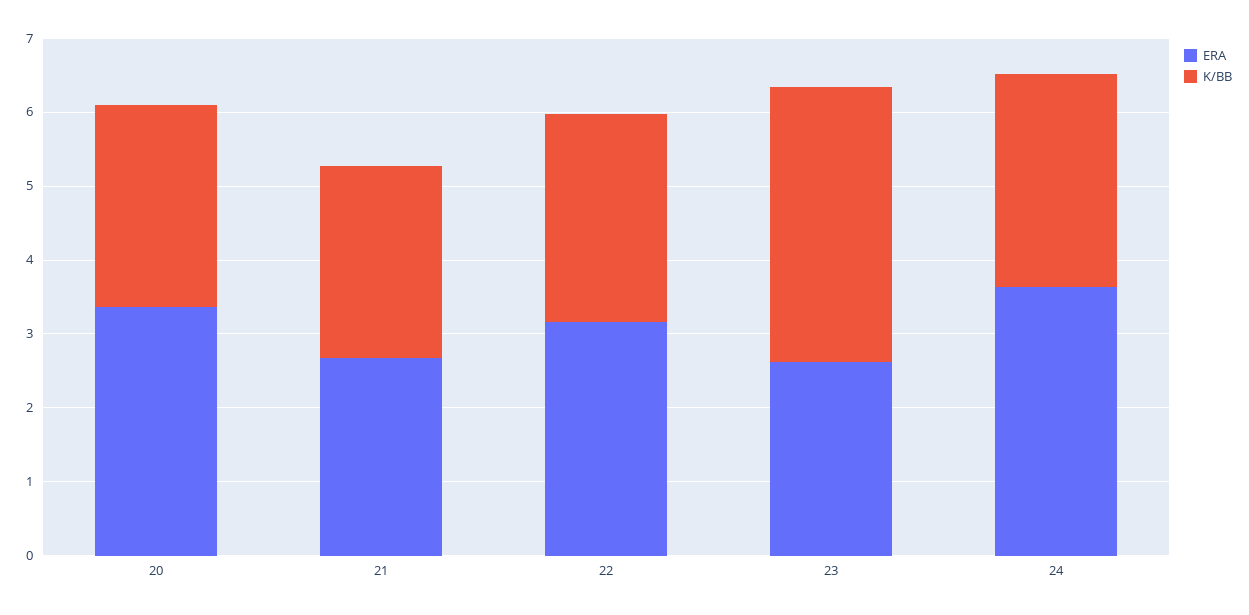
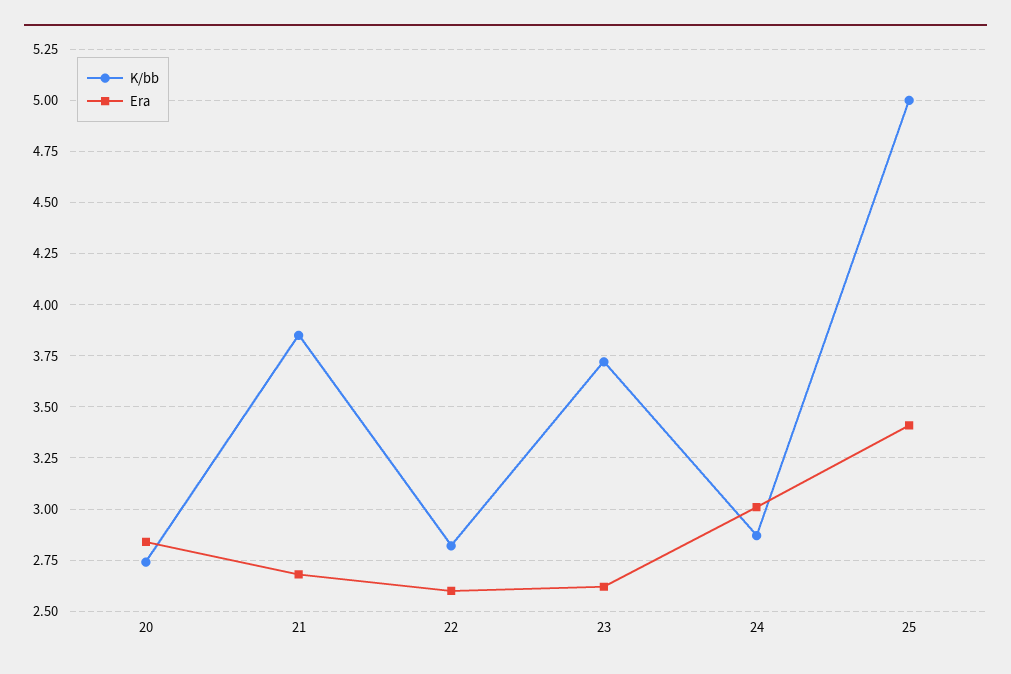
  {
    "ERA": {
-     "20": 3.4,
+     "20": 2.85,
      "21": 2.7,
-     "22": 3.2,
+     "22": 2.6,
      "23": 2.6,
-     "24": 3.6
+     "24": 3,
+     "25": 3.4
    },
    "K/BB": {
      "20": 2.75,
-     "21": 2.6,
+     "21": 3.85,
      "22": 2.8,
      "23": 3.7,
-     "24": 2.85
+     "24": 2.85,
+     "25": 5
    }
  }

